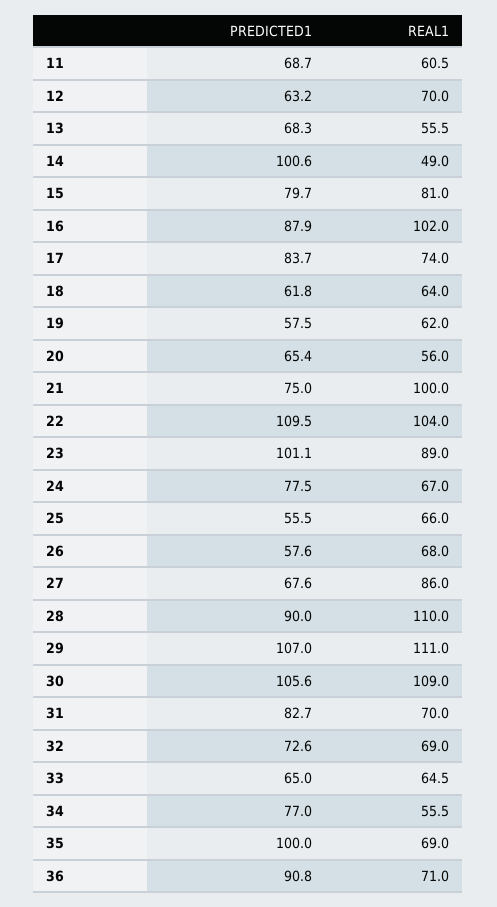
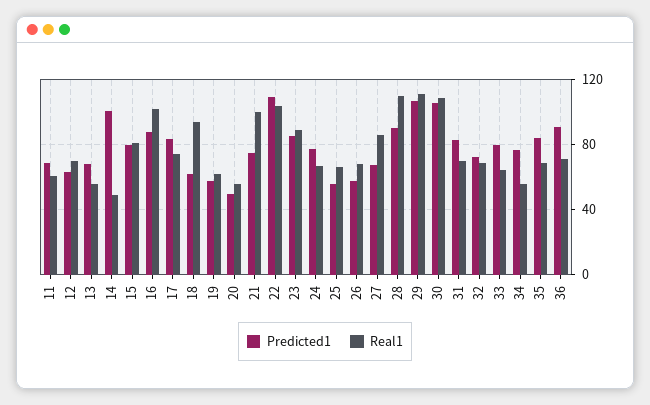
  {
    "PREDICTED1": {
      "11": 68.7,
      "12": 63.2,
      "13": 68.3,
      "14": 100.6,
      "15": 79.7,
      "16": 87.9,
      "17": 83.7,
      "18": 61.8,
      "19": 57.5,
-     "20": 65.4,
+     "20": 50,
      "21": 75,
      "22": 109.5,
-     "23": 101.1,
+     "23": 85,
      "24": 77.5,
      "25": 55.5,
      "26": 57.6,
      "27": 67.6,
      "28": 90,
      "29": 107,
      "30": 105.6,
      "31": 82.7,
      "32": 72.6,
-     "33": 65,
+     "33": 80,
      "34": 77,
-     "35": 100,
+     "35": 85,
      "36": 90.8
    },
    "REAL1": {
      "11": 60.5,
      "12": 70,
      "13": 55.5,
      "14": 49,
      "15": 81,
      "16": 102,
      "17": 74,
-     "18": 64,
+     "18": 95,
      "19": 62,
      "20": 56,
      "21": 100,
      "22": 104,
      "23": 89,
      "24": 67,
      "25": 66,
      "26": 68,
      "27": 86,
      "28": 110,
      "29": 111,
      "30": 109,
      "31": 70,
      "32": 69,
      "33": 64.5,
      "34": 55.5,
      "35": 69,
      "36": 71
    }
  }

